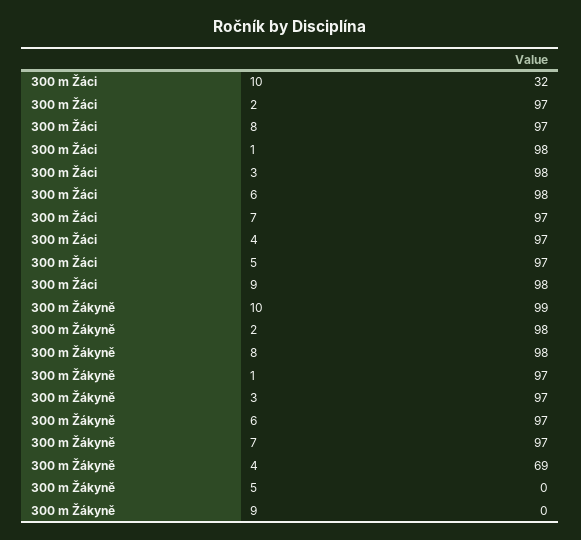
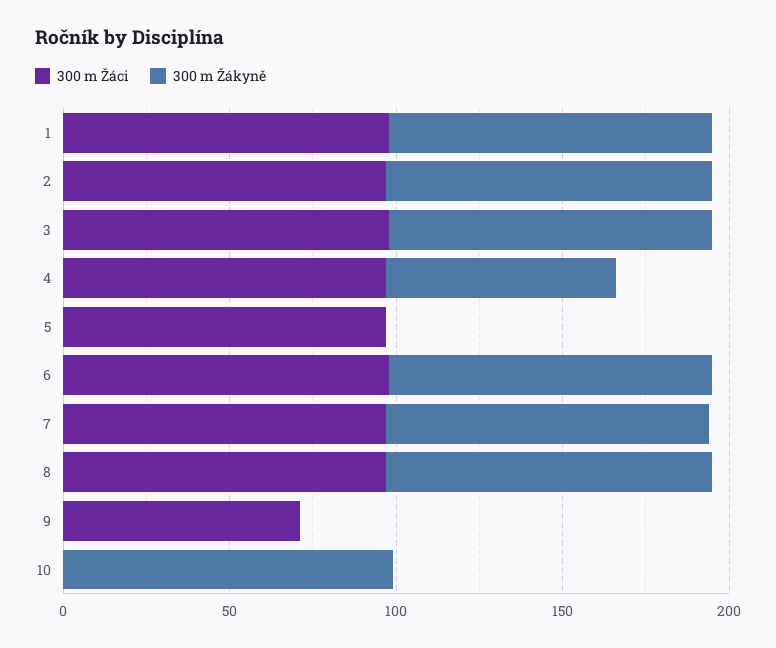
  {
    "300 m Žáci": {
-     "10": 32,
+     "10": 0,
      "2": 97,
      "8": 97,
      "1": 98,
      "3": 98,
      "6": 98,
      "7": 97,
      "4": 97,
      "5": 97,
-     "9": 98
+     "9": 70
    },
    "300 m Žákyně": {
      "10": 99,
      "2": 98,
      "8": 98,
      "1": 97,
      "3": 97,
      "6": 97,
      "7": 97,
      "4": 69,
      "5": 0,
      "9": 0
    }
  }

